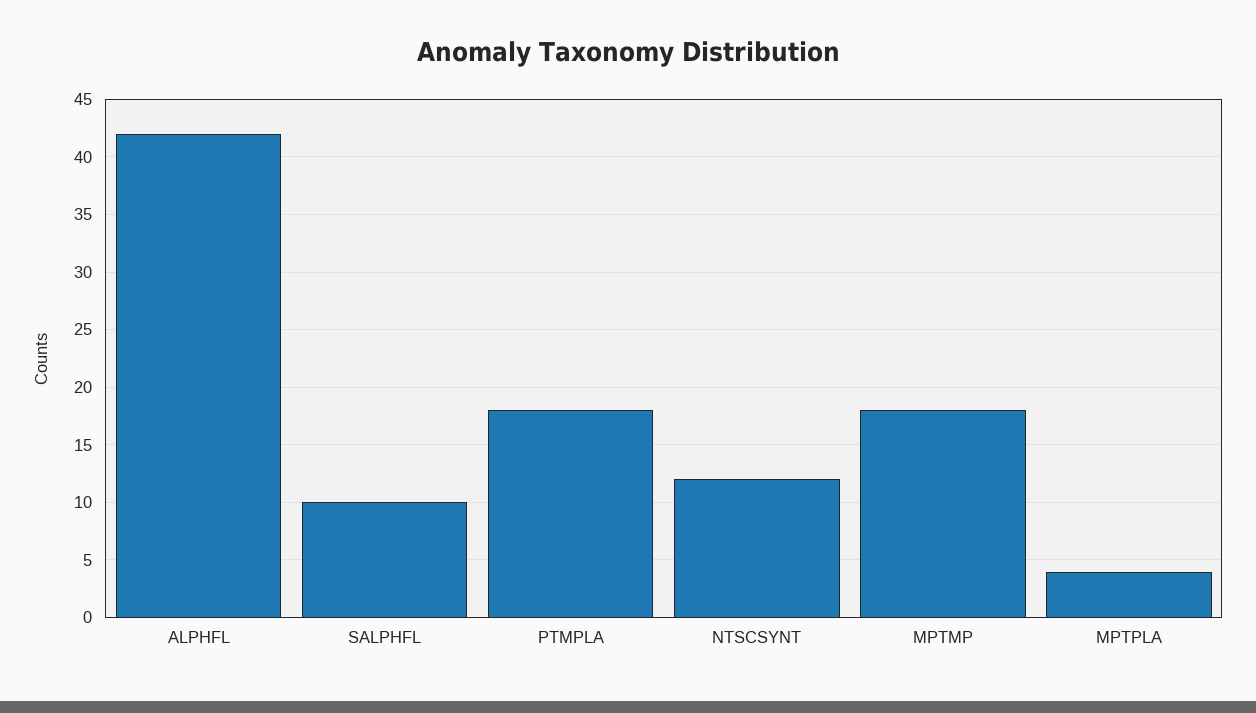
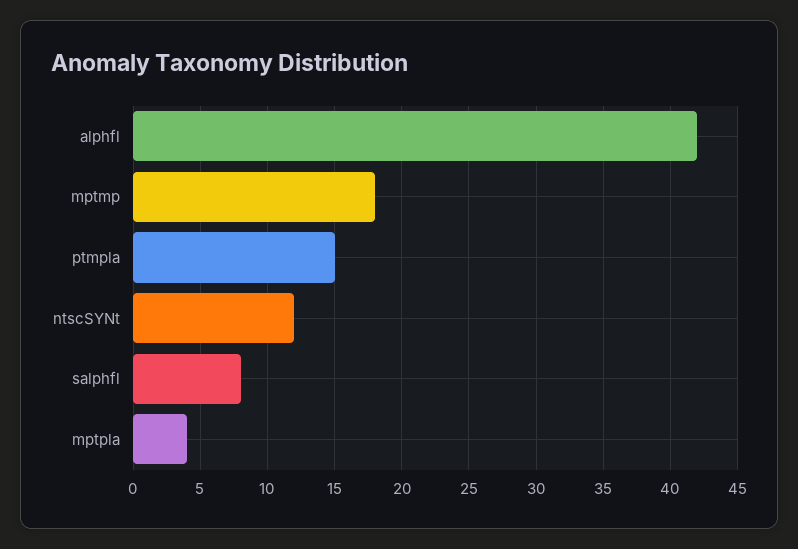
  {
    "ALPHFL": 42,
-   "SALPHFL": 10,
+   "SALPHFL": 8,
-   "PTMPLA": 18,
+   "PTMPLA": 15,
    "NTSCSYNT": 12,
    "MPTMP": 18,
    "MPTPLA": 4
  }

